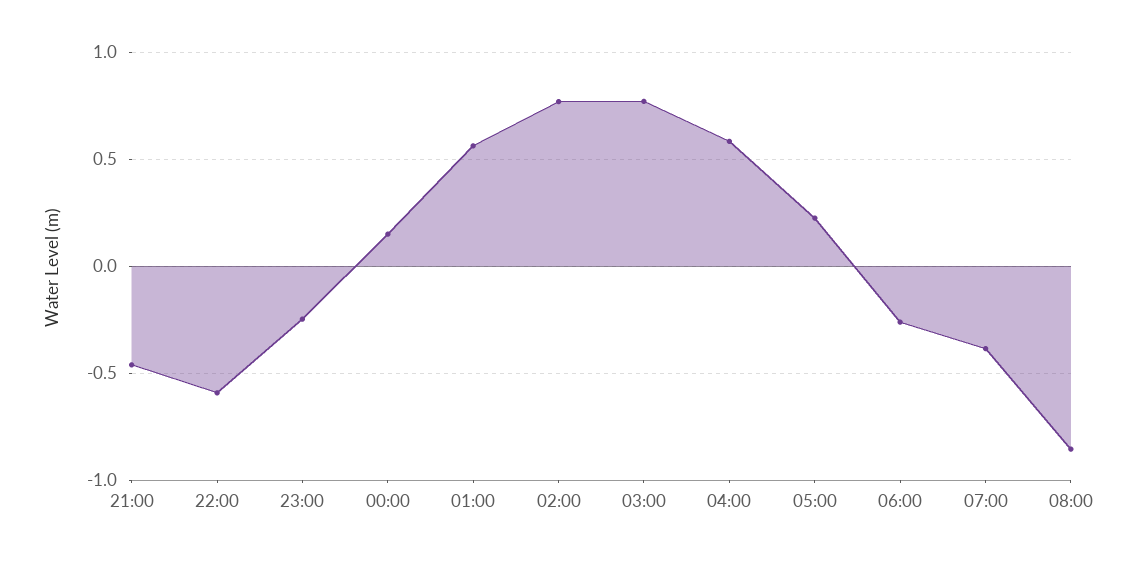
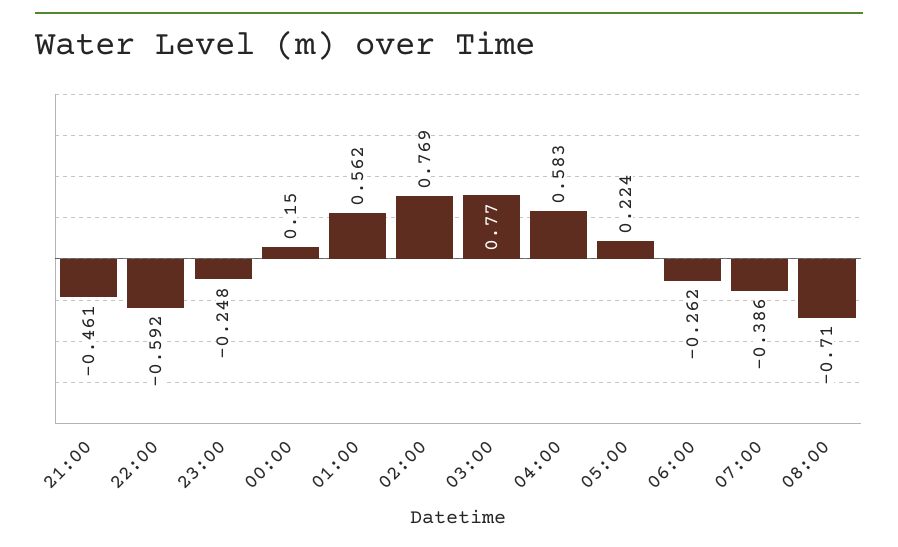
  {
    "21:00": -0.461,
    "22:00": -0.592,
    "23:00": -0.248,
    "00:00": 0.15,
    "01:00": 0.562,
    "02:00": 0.769,
    "03:00": 0.77,
    "04:00": 0.583,
    "05:00": 0.224,
    "06:00": -0.262,
    "07:00": -0.386,
-   "08:00": -0.85
+   "08:00": -0.71
  }

